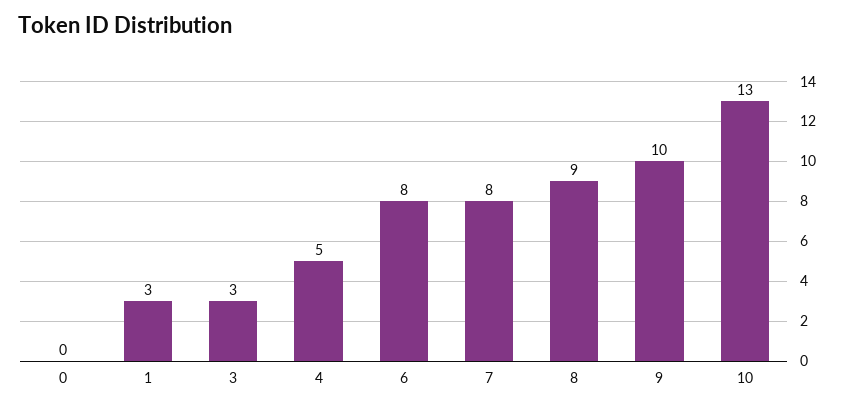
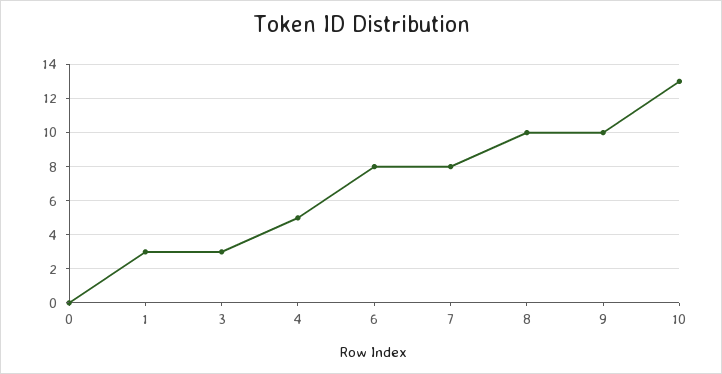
  {
    "0": 0,
    "1": 3,
    "3": 3,
    "4": 5,
    "6": 8,
    "7": 8,
-   "8": 9,
+   "8": 10,
    "9": 10,
    "10": 13
  }

